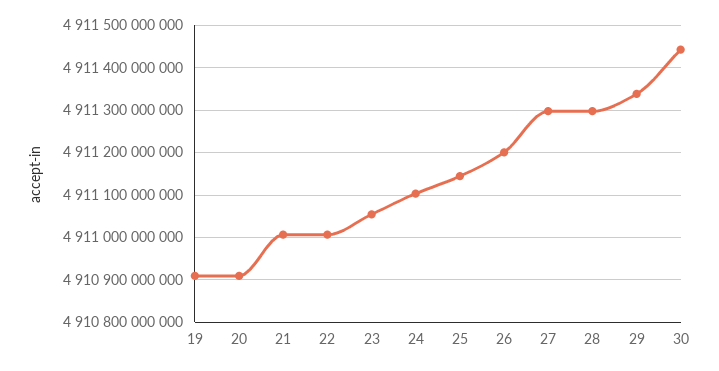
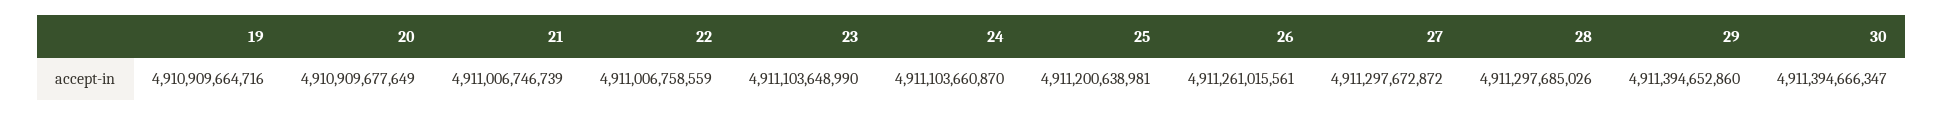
  {
    "19": 4910909664716,
    "20": 4910909677649,
    "21": 4911006746739,
    "22": 4911006758559,
-   "23": 4911060000000,
+   "23": 4911103648990,
    "24": 4911103660870,
-   "25": 4911140000000,
+   "25": 4911200638981,
-   "26": 4911200000000,
+   "26": 4911261015561,
    "27": 4911297672872,
    "28": 4911297685026,
-   "29": 4911340000000,
+   "29": 4911394652860,
-   "30": 4911440000000
+   "30": 4911394666347
  }

